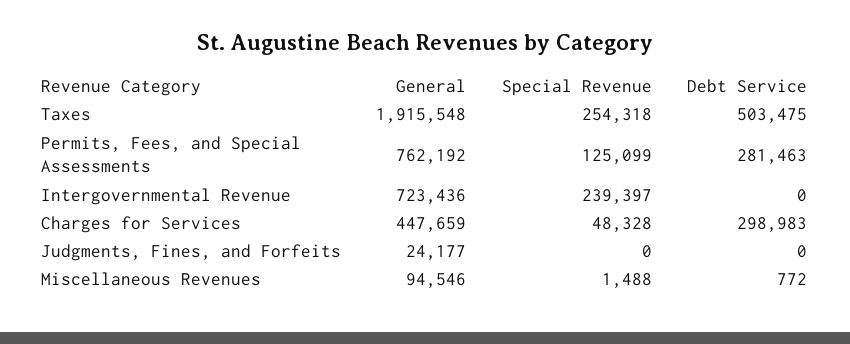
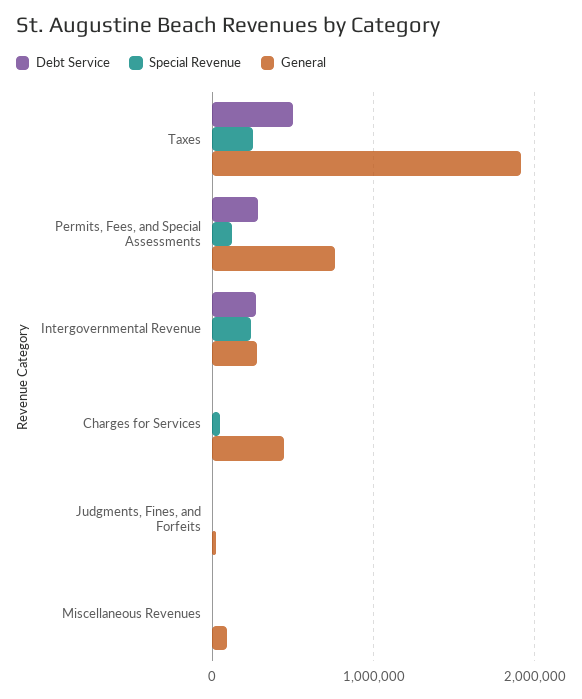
  {
    "General": {
      "Taxes": 1915548,
      "Permits, Fees, and Special Assessments": 762192,
-     "Intergovernmental Revenue": 723436,
+     "Intergovernmental Revenue": 300000,
      "Charges for Services": 447659,
      "Judgments, Fines, and Forfeits": 24177,
      "Miscellaneous Revenues": 94546
    },
    "Special Revenue": {
      "Taxes": 254318,
      "Permits, Fees, and Special Assessments": 125099,
      "Intergovernmental Revenue": 239397,
      "Charges for Services": 48328,
      "Judgments, Fines, and Forfeits": 0,
      "Miscellaneous Revenues": 1488
    },
    "Debt Service": {
      "Taxes": 503475,
      "Permits, Fees, and Special Assessments": 281463,
-     "Intergovernmental Revenue": 0,
+     "Intergovernmental Revenue": 300000,
-     "Charges for Services": 298983,
+     "Charges for Services": 0,
      "Judgments, Fines, and Forfeits": 0,
      "Miscellaneous Revenues": 772
    }
  }

